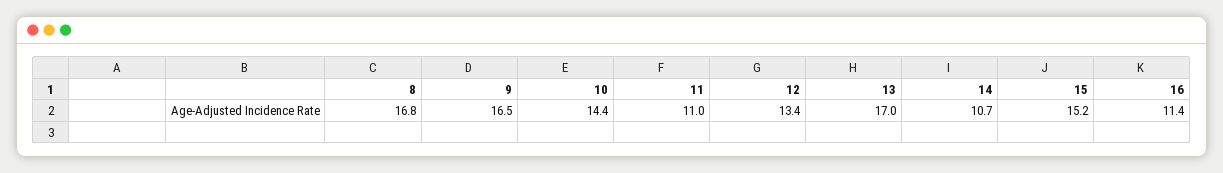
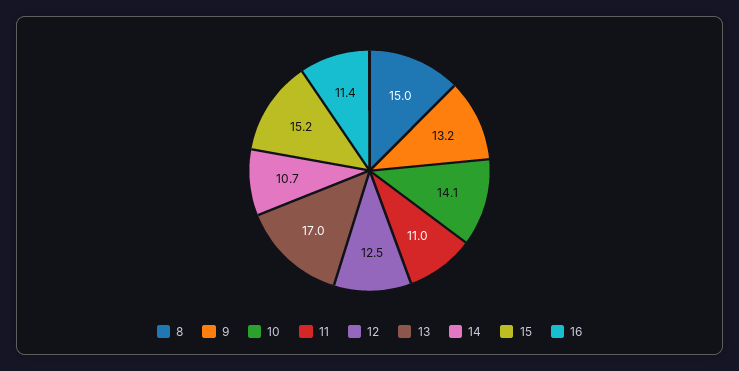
  {
-   "8": 16.8,
+   "8": 15,
-   "9": 16.5,
+   "9": 13.2,
-   "10": 14.4,
+   "10": 14.1,
    "11": 11,
-   "12": 13.4,
+   "12": 12.5,
    "13": 17,
    "14": 10.7,
    "15": 15.2,
    "16": 11.4
  }

